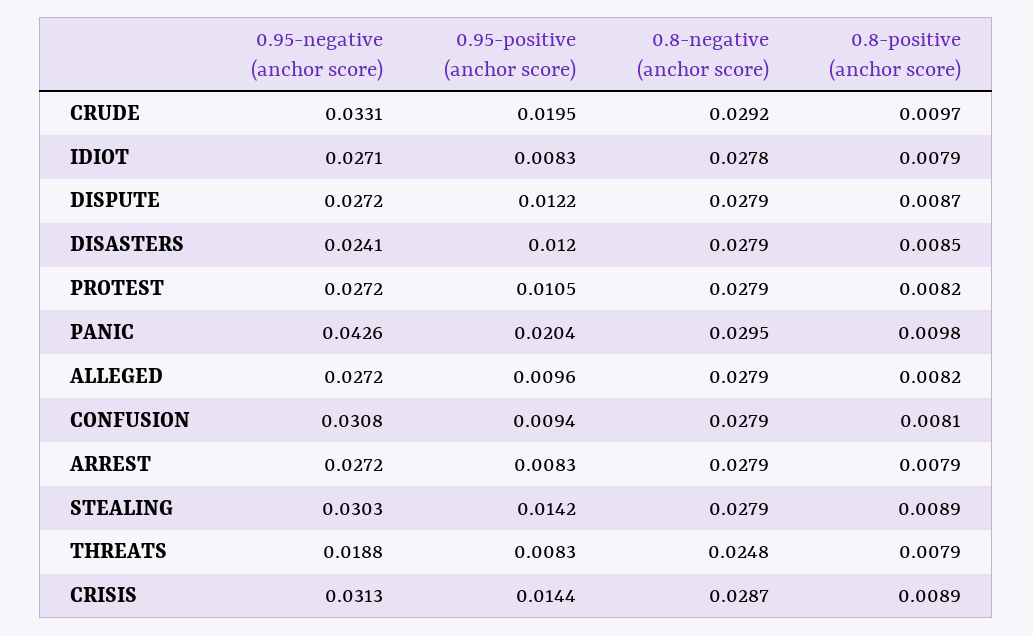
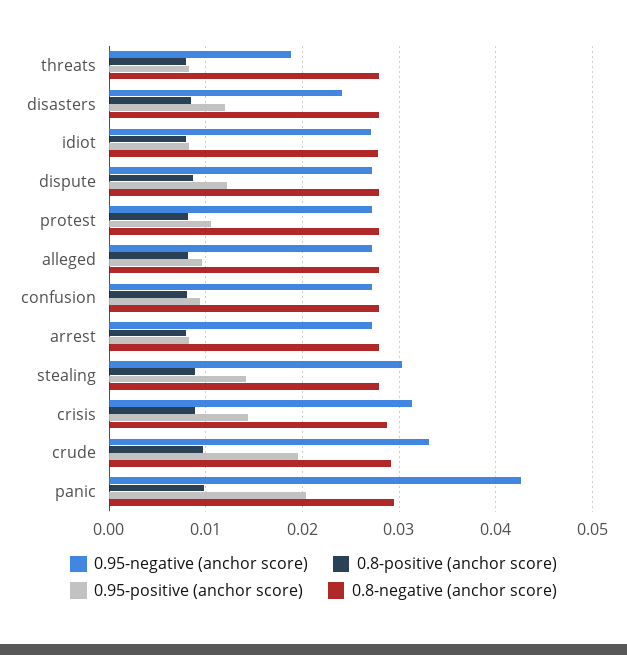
  {
    "0.95-negative (anchor score)": {
      "CRUDE": 0.0331,
      "IDIOT": 0.0271,
      "DISPUTE": 0.0272,
      "DISASTERS": 0.0241,
      "PROTEST": 0.0272,
      "PANIC": 0.0426,
      "ALLEGED": 0.0272,
-     "CONFUSION": 0.0308,
+     "CONFUSION": 0.027,
      "ARREST": 0.0272,
      "STEALING": 0.0303,
      "THREATS": 0.0188,
      "CRISIS": 0.0313
    },
    "0.95-positive (anchor score)": {
      "CRUDE": 0.0195,
      "IDIOT": 0.0083,
      "DISPUTE": 0.0122,
      "DISASTERS": 0.012,
      "PROTEST": 0.0105,
      "PANIC": 0.0204,
      "ALLEGED": 0.0096,
      "CONFUSION": 0.0094,
      "ARREST": 0.0083,
      "STEALING": 0.0142,
      "THREATS": 0.0083,
      "CRISIS": 0.0144
    },
    "0.8-negative (anchor score)": {
      "CRUDE": 0.0292,
      "IDIOT": 0.0278,
      "DISPUTE": 0.0279,
      "DISASTERS": 0.0279,
      "PROTEST": 0.0279,
      "PANIC": 0.0295,
      "ALLEGED": 0.0279,
      "CONFUSION": 0.0279,
      "ARREST": 0.0279,
      "STEALING": 0.0279,
-     "THREATS": 0.0248,
+     "THREATS": 0.028,
      "CRISIS": 0.0287
    },
    "0.8-positive (anchor score)": {
      "CRUDE": 0.0097,
      "IDIOT": 0.0079,
      "DISPUTE": 0.0087,
      "DISASTERS": 0.0085,
      "PROTEST": 0.0082,
      "PANIC": 0.0098,
      "ALLEGED": 0.0082,
      "CONFUSION": 0.0081,
      "ARREST": 0.0079,
      "STEALING": 0.0089,
      "THREATS": 0.0079,
      "CRISIS": 0.0089
    }
  }

